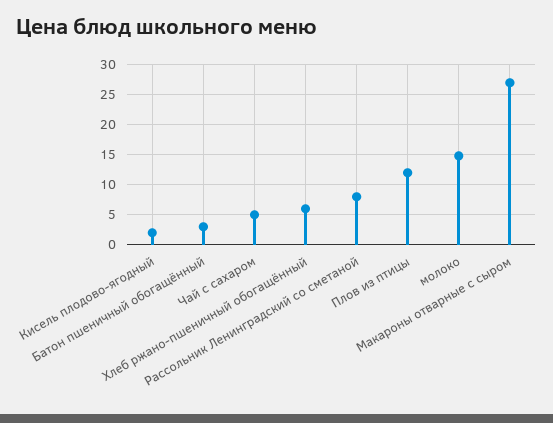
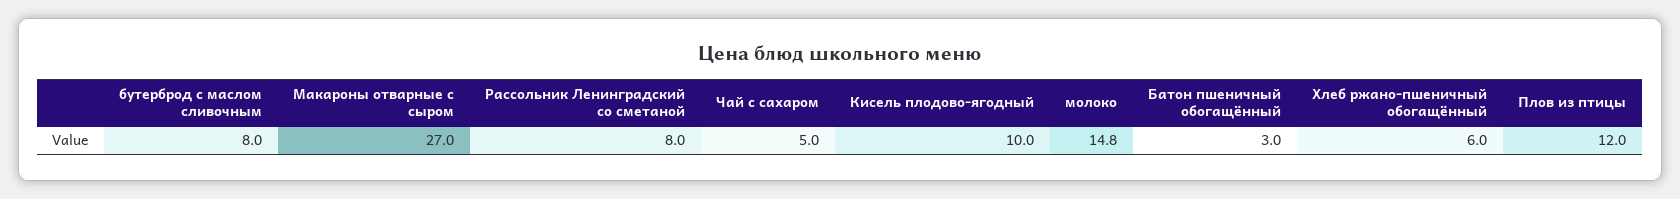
  {
-   "Кисель плодово-ягодный": 2,
+   "Кисель плодово-ягодный": 10,
    "Батон пшеничный обогащённый": 3,
    "Чай с сахаром": 5,
    "Хлеб ржано-пшеничный обогащённый": 6,
    "Рассольник Ленинградский со сметаной": 8,
    "Плов из птицы": 12,
    "молоко": 14.8,
-   "Макароны отварные с сыром": 27
+   "Макароны отварные с сыром": 27,
+   "бутерброд с маслом сливочным": 8
  }

